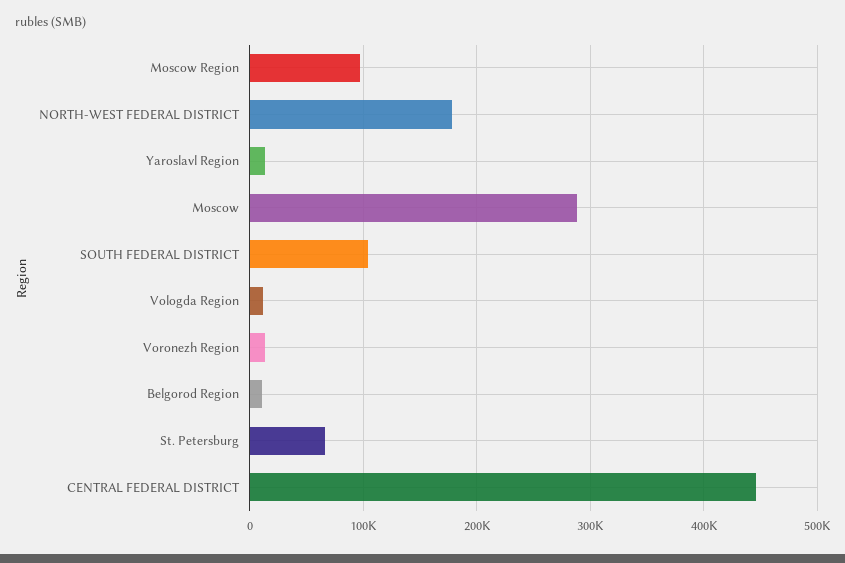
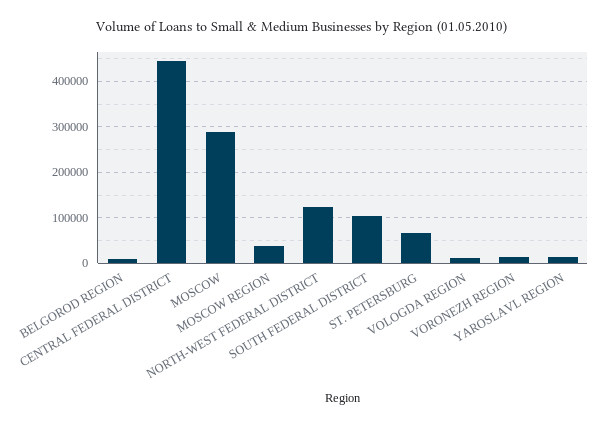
  {
-   "Moscow Region": 100000,
+   "Moscow Region": 40000,
-   "NORTH-WEST FEDERAL DISTRICT": 180000,
+   "NORTH-WEST FEDERAL DISTRICT": 120000,
    "Yaroslavl Region": 10000,
    "Moscow": 290000,
    "SOUTH FEDERAL DISTRICT": 100000,
    "Vologda Region": 10000,
    "Voronezh Region": 10000,
    "Belgorod Region": 10000,
    "St. Petersburg": 70000,
    "CENTRAL FEDERAL DISTRICT": 450000
  }

